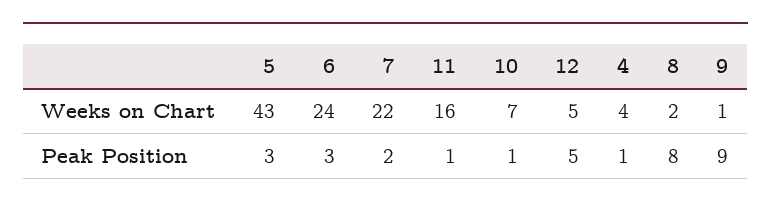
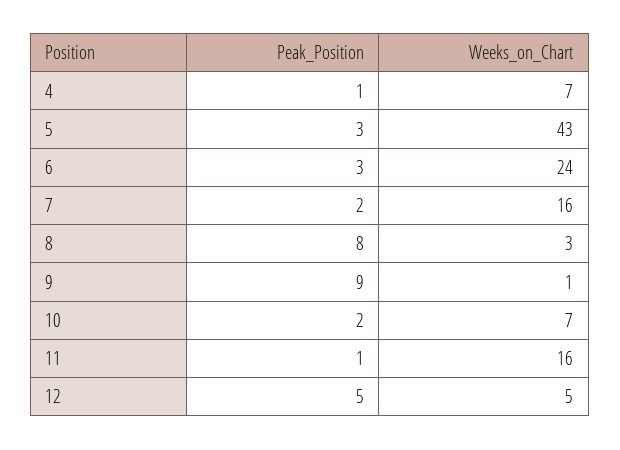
  {
    "5": {
      "Weeks on Chart": 43,
      "Peak Position": 3
    },
    "6": {
      "Weeks on Chart": 24,
      "Peak Position": 3
    },
    "7": {
-     "Weeks on Chart": 22,
+     "Weeks on Chart": 16,
      "Peak Position": 2
    },
    "11": {
      "Weeks on Chart": 16,
      "Peak Position": 1
    },
    "10": {
      "Weeks on Chart": 7,
-     "Peak Position": 1
+     "Peak Position": 2
    },
    "12": {
      "Weeks on Chart": 5,
      "Peak Position": 5
    },
    "4": {
-     "Weeks on Chart": 4,
+     "Weeks on Chart": 7,
      "Peak Position": 1
    },
    "8": {
-     "Weeks on Chart": 2,
+     "Weeks on Chart": 3,
      "Peak Position": 8
    },
    "9": {
      "Weeks on Chart": 1,
      "Peak Position": 9
    }
  }

